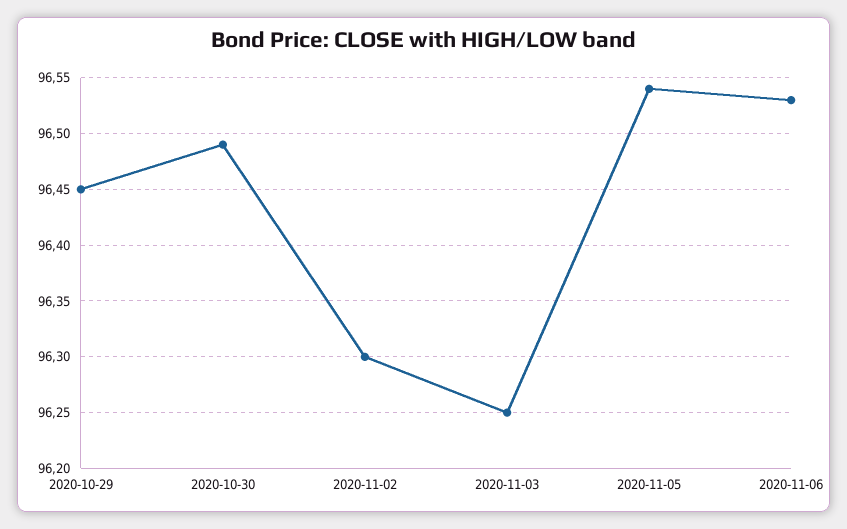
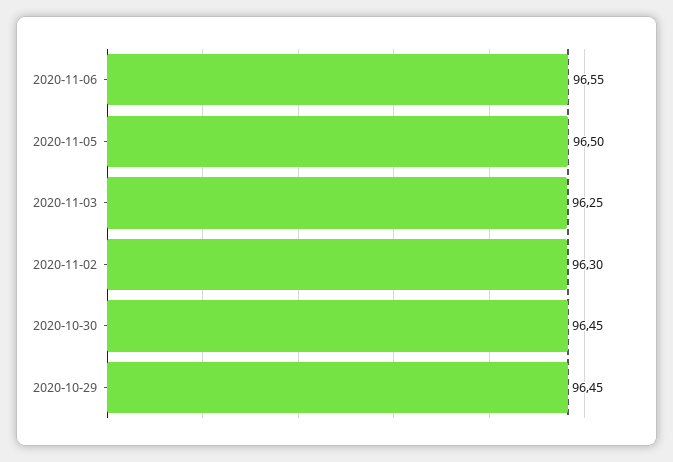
  {
    "2020-10-29": 96.45,
-   "2020-10-30": 96.49,
+   "2020-10-30": 96.45,
    "2020-11-02": 96.3,
    "2020-11-03": 96.25,
-   "2020-11-05": 96.54,
+   "2020-11-05": 96.5,
-   "2020-11-06": 96.53
+   "2020-11-06": 96.55
  }

